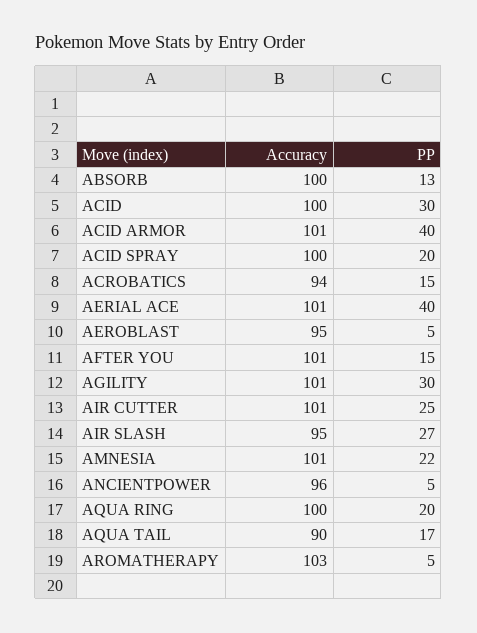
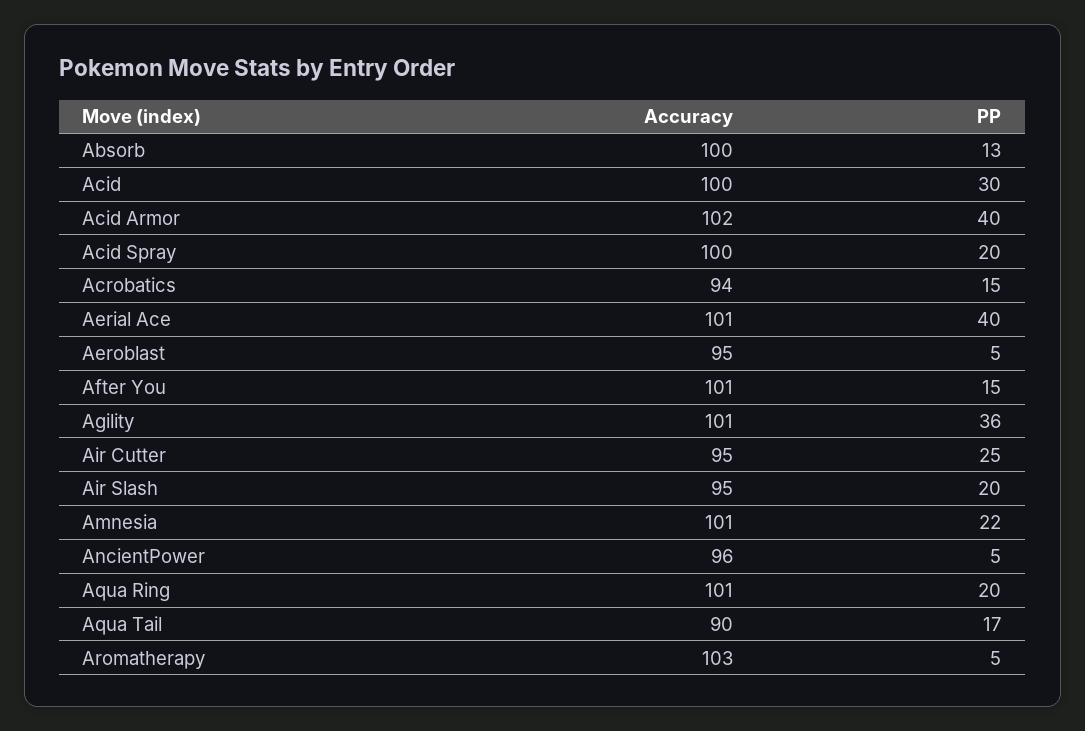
  {
    "Accuracy": {
      "ABSORB": 100,
      "ACID": 100,
-     "ACID ARMOR": 101,
+     "ACID ARMOR": 102,
      "ACID SPRAY": 100,
      "ACROBATICS": 94,
      "AERIAL ACE": 101,
      "AEROBLAST": 95,
      "AFTER YOU": 101,
      "AGILITY": 101,
-     "AIR CUTTER": 101,
+     "AIR CUTTER": 95,
      "AIR SLASH": 95,
      "AMNESIA": 101,
      "ANCIENTPOWER": 96,
-     "AQUA RING": 100,
+     "AQUA RING": 101,
      "AQUA TAIL": 90,
      "AROMATHERAPY": 103
    },
    "PP": {
      "ABSORB": 13,
      "ACID": 30,
      "ACID ARMOR": 40,
      "ACID SPRAY": 20,
      "ACROBATICS": 15,
      "AERIAL ACE": 40,
      "AEROBLAST": 5,
      "AFTER YOU": 15,
-     "AGILITY": 30,
+     "AGILITY": 36,
      "AIR CUTTER": 25,
-     "AIR SLASH": 27,
+     "AIR SLASH": 20,
      "AMNESIA": 22,
      "ANCIENTPOWER": 5,
      "AQUA RING": 20,
      "AQUA TAIL": 17,
      "AROMATHERAPY": 5
    }
  }

